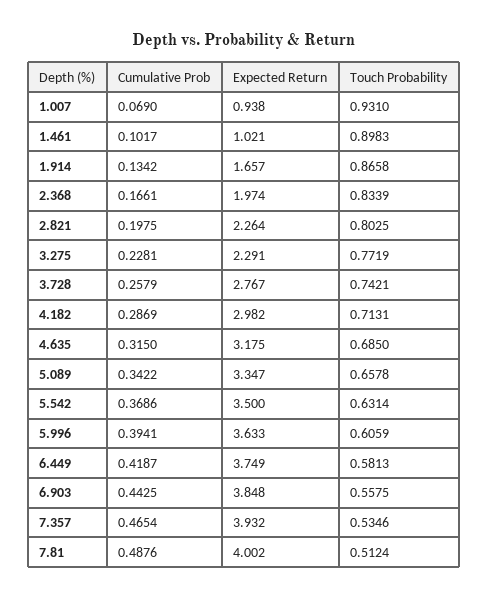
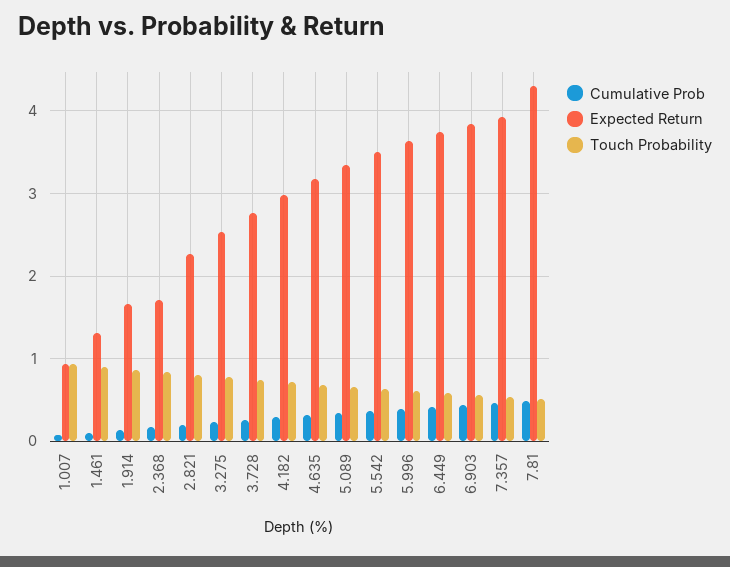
  {
    "Cumulative Prob": {
      "1.007": 0.069,
      "1.461": 0.1017,
      "1.914": 0.1342,
      "2.368": 0.1661,
      "2.821": 0.1975,
      "3.275": 0.2281,
      "3.728": 0.2579,
      "4.182": 0.2869,
      "4.635": 0.315,
      "5.089": 0.3422,
      "5.542": 0.3686,
      "5.996": 0.3941,
      "6.449": 0.4187,
      "6.903": 0.4425,
      "7.357": 0.4654,
      "7.81": 0.4876
    },
    "Expected Return": {
      "1.007": 0.938,
-     "1.461": 1.021,
+     "1.461": 1.3,
      "1.914": 1.657,
-     "2.368": 1.974,
+     "2.368": 1.7,
      "2.821": 2.264,
-     "3.275": 2.291,
+     "3.275": 2.5,
      "3.728": 2.767,
      "4.182": 2.982,
      "4.635": 3.175,
      "5.089": 3.347,
      "5.542": 3.5,
      "5.996": 3.633,
      "6.449": 3.749,
      "6.903": 3.848,
      "7.357": 3.932,
-     "7.81": 4.002
+     "7.81": 4.3
    },
    "Touch Probability": {
      "1.007": 0.931,
      "1.461": 0.8983,
      "1.914": 0.8658,
      "2.368": 0.8339,
      "2.821": 0.8025,
      "3.275": 0.7719,
      "3.728": 0.7421,
      "4.182": 0.7131,
      "4.635": 0.685,
      "5.089": 0.6578,
      "5.542": 0.6314,
      "5.996": 0.6059,
      "6.449": 0.5813,
      "6.903": 0.5575,
      "7.357": 0.5346,
      "7.81": 0.5124
    }
  }

